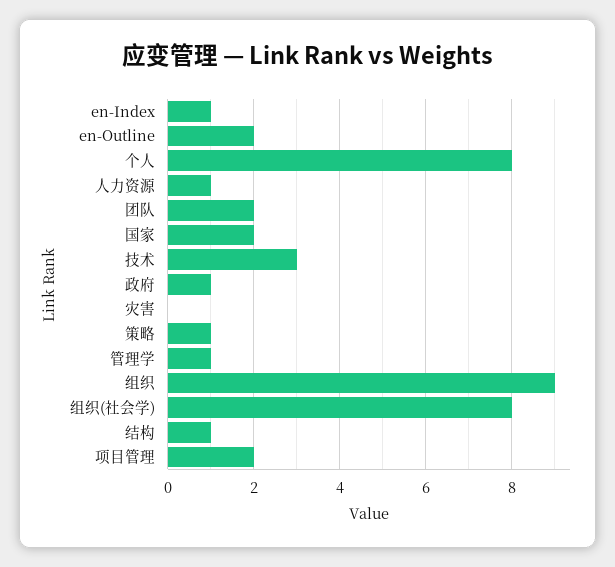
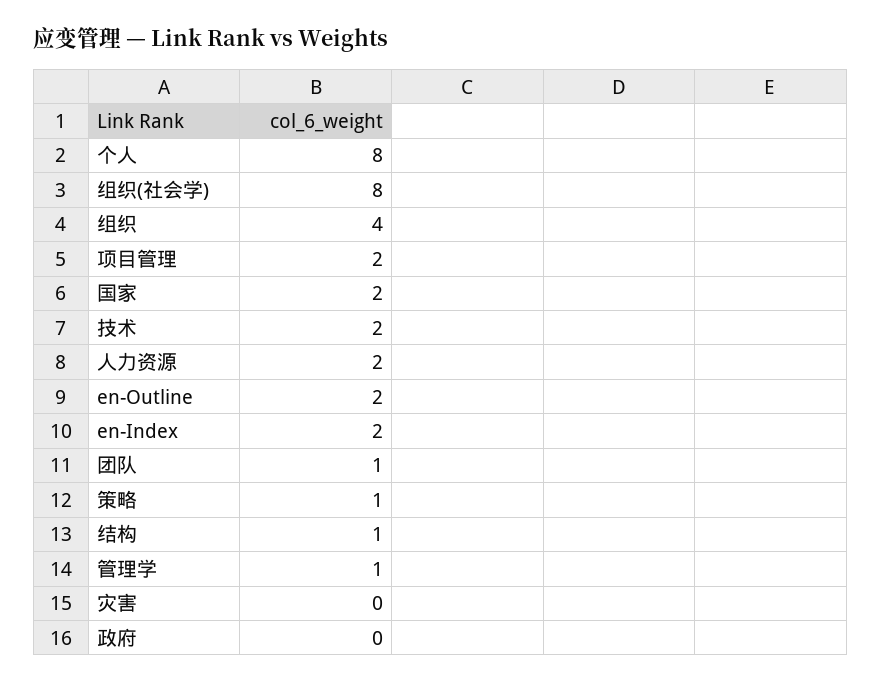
  {
-   "en-Index": 1,
+   "en-Index": 2,
    "en-Outline": 2,
    "个人": 8,
-   "人力资源": 1,
+   "人力资源": 2,
-   "团队": 2,
+   "团队": 1,
    "国家": 2,
-   "技术": 3,
+   "技术": 2,
-   "政府": 1,
+   "政府": 0,
    "灾害": 0,
    "策略": 1,
    "管理学": 1,
-   "组织": 9,
+   "组织": 4,
    "组织(社会学)": 8,
    "结构": 1,
    "项目管理": 2
  }

